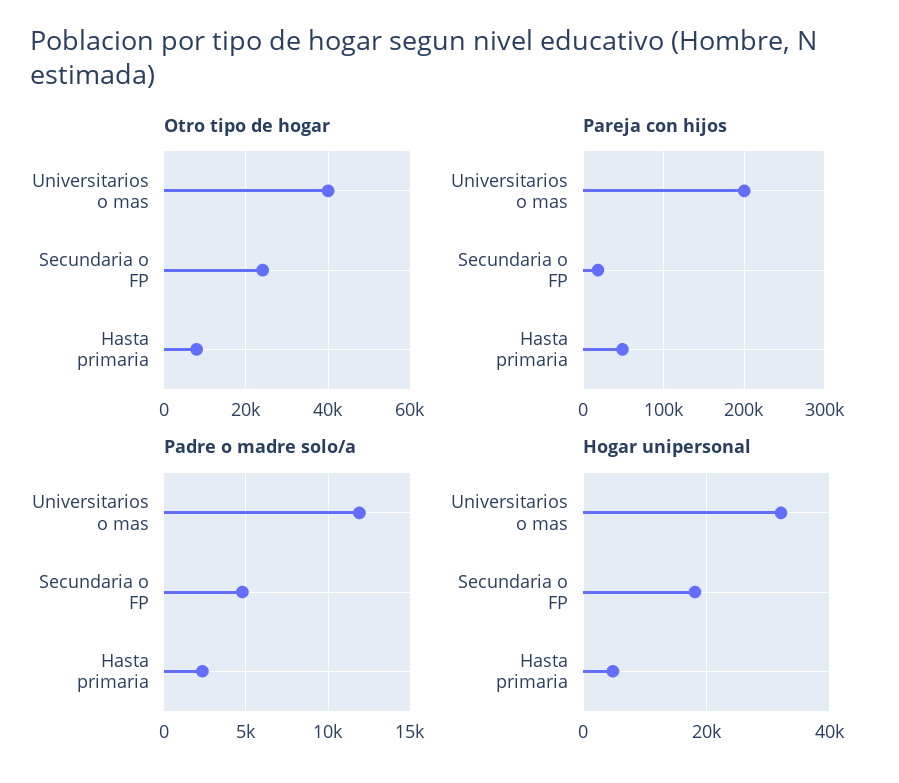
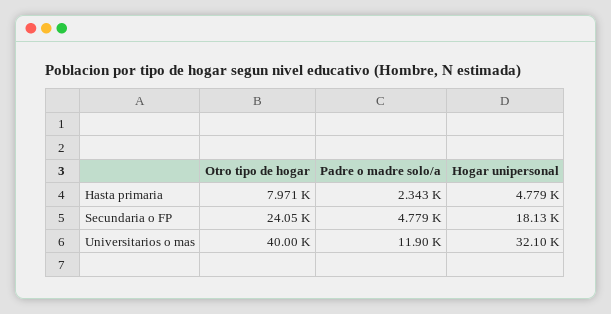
  {
    "Otro tipo de hogar": {
      "Universitarios o mas": 40000,
      "Secundaria o FP": 24050,
      "Hasta primaria": 7971
    },
-   "Pareja con hijos": {
-     "Universitarios o mas": 200000,
-     "Secundaria o FP": 20000,
-     "Hasta primaria": 50000
-   },
    "Padre o madre solo/a": {
      "Universitarios o mas": 11900,
      "Secundaria o FP": 4779,
      "Hasta primaria": 2343
    },
    "Hogar unipersonal": {
      "Universitarios o mas": 32100,
      "Secundaria o FP": 18130,
      "Hasta primaria": 4779
    }
  }

